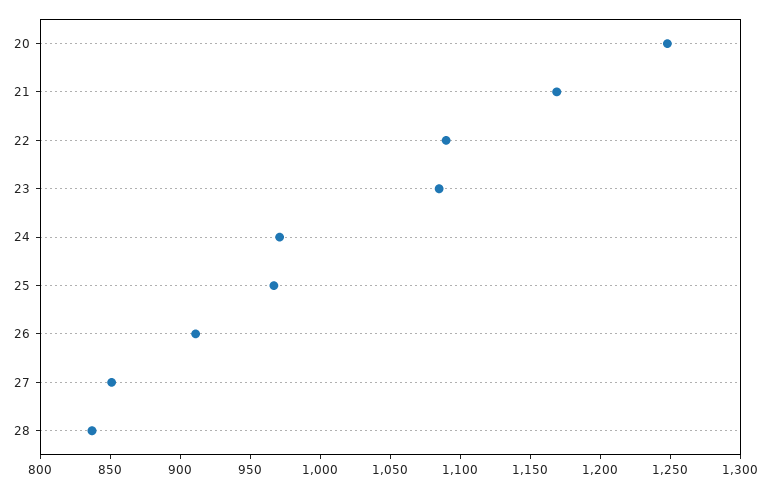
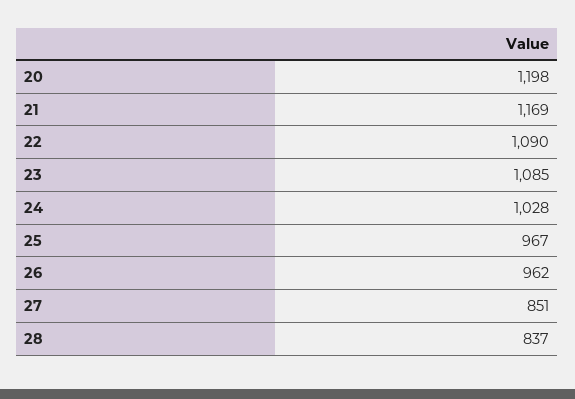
  {
-   "20": 1250,
+   "20": 1198,
    "21": 1169,
    "22": 1090,
    "23": 1085,
-   "24": 970,
+   "24": 1028,
    "25": 967,
-   "26": 910,
+   "26": 962,
    "27": 851,
    "28": 837
  }

